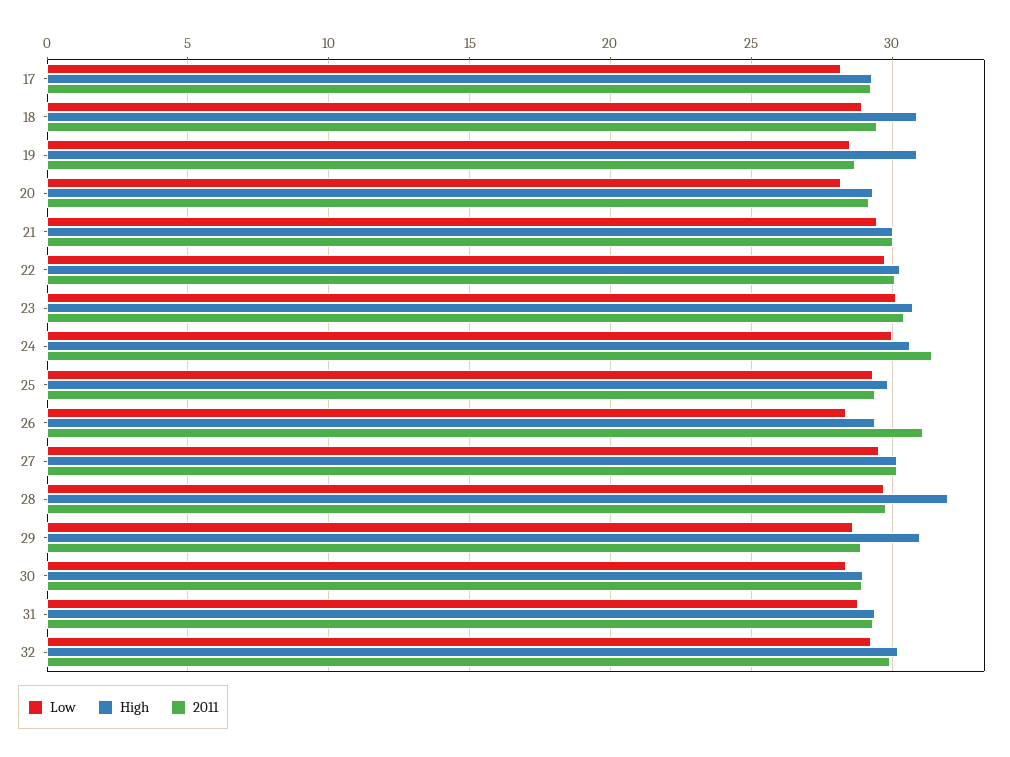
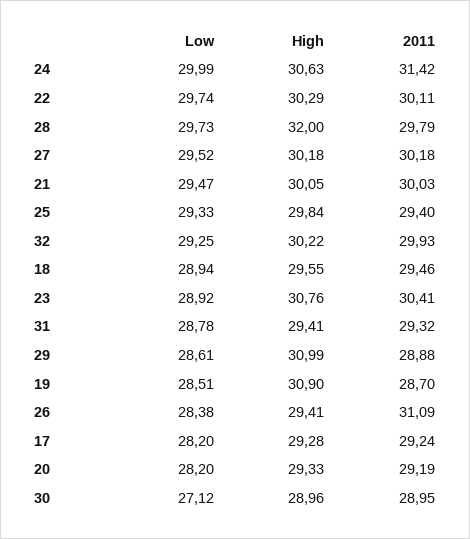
  {
    "Low": {
      "17": 28.2,
      "18": 28.94,
      "19": 28.51,
      "20": 28.2,
      "21": 29.47,
      "22": 29.74,
-     "23": 30,
+     "23": 28.92,
      "24": 29.99,
      "25": 29.33,
      "26": 28.38,
      "27": 29.52,
      "28": 29.73,
      "29": 28.61,
-     "30": 28.5,
+     "30": 27.12,
      "31": 28.78,
      "32": 29.25
    },
    "High": {
      "17": 29.28,
-     "18": 31,
+     "18": 29.55,
      "19": 30.9,
      "20": 29.33,
      "21": 30.05,
      "22": 30.29,
      "23": 30.76,
      "24": 30.63,
      "25": 29.84,
      "26": 29.41,
      "27": 30.18,
      "28": 32,
      "29": 30.99,
      "30": 28.96,
      "31": 29.41,
      "32": 30.22
    },
    "2011": {
      "17": 29.24,
      "18": 29.46,
      "19": 28.7,
      "20": 29.19,
      "21": 30.03,
      "22": 30.11,
      "23": 30.41,
      "24": 31.42,
      "25": 29.4,
      "26": 31.09,
      "27": 30.18,
      "28": 29.79,
      "29": 28.88,
      "30": 28.95,
      "31": 29.32,
      "32": 29.93
    }
  }

